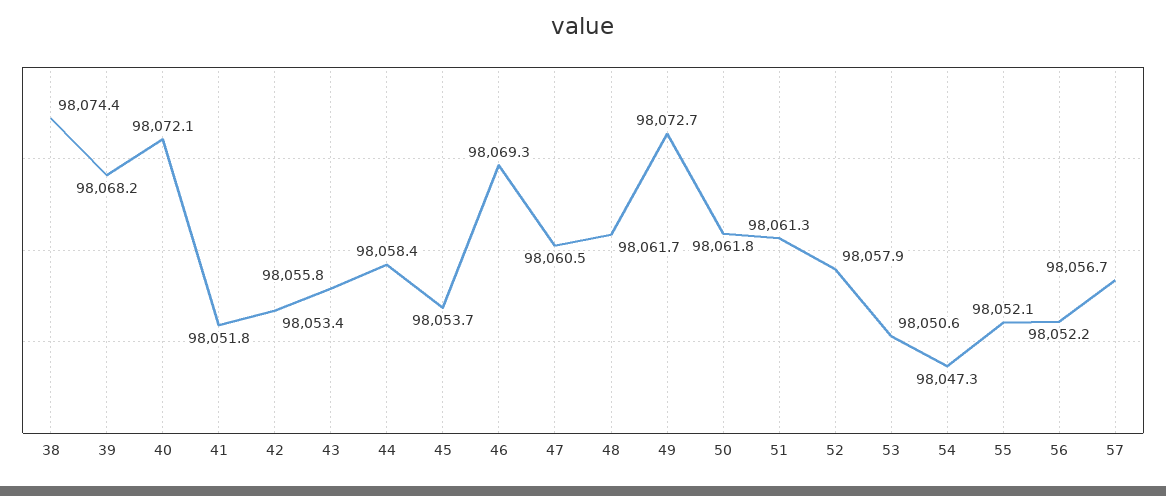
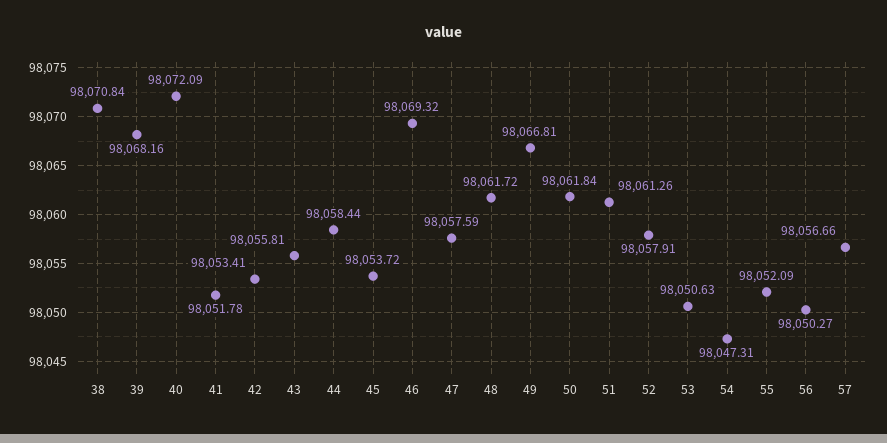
  {
-   "38": 98074.4,
+   "38": 98070.84,
    "39": 98068.16,
    "40": 98072.09,
    "41": 98051.78,
    "42": 98053.41,
    "43": 98055.81,
    "44": 98058.44,
    "45": 98053.72,
    "46": 98069.32,
-   "47": 98060.5,
+   "47": 98057.59,
    "48": 98061.72,
-   "49": 98072.7,
+   "49": 98066.81,
    "50": 98061.84,
    "51": 98061.26,
    "52": 98057.91,
    "53": 98050.63,
    "54": 98047.31,
    "55": 98052.09,
-   "56": 98052.2,
+   "56": 98050.27,
    "57": 98056.66
  }

